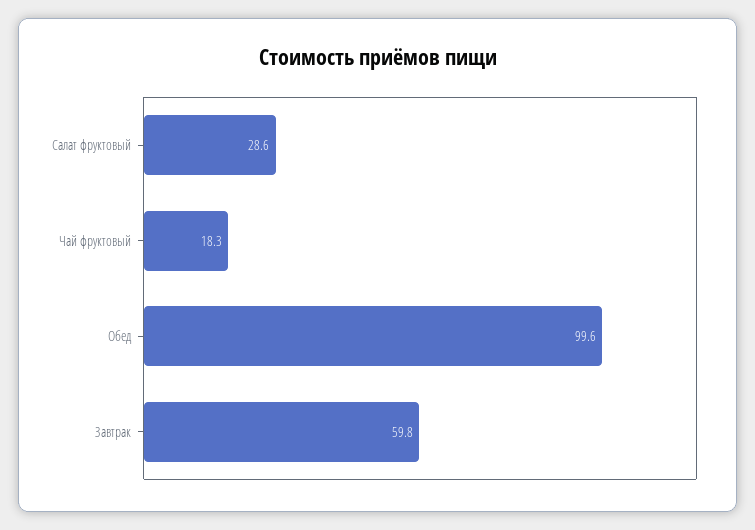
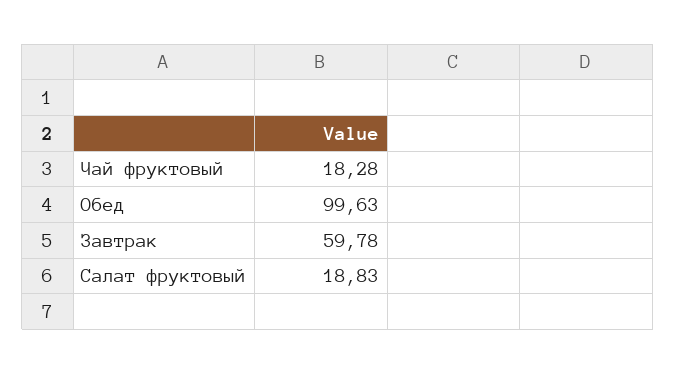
  {
-   "Салат фруктовый": 28.6,
+   "Салат фруктовый": 18.83,
    "Чай фруктовый": 18.28,
    "Обед": 99.63,
    "Завтрак": 59.78
  }

